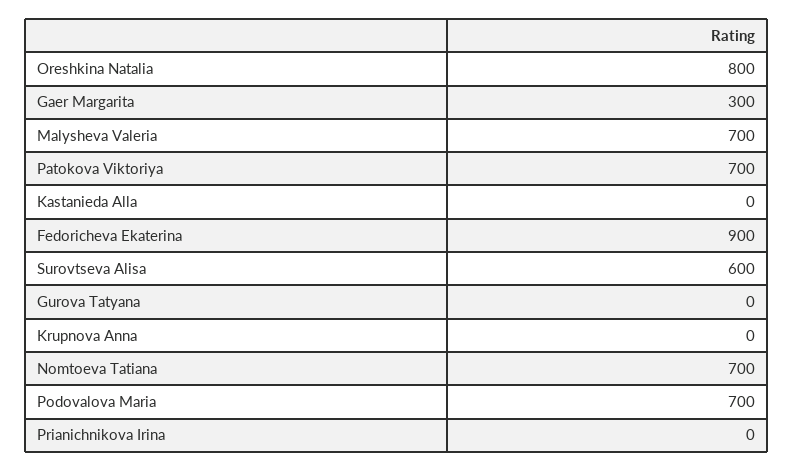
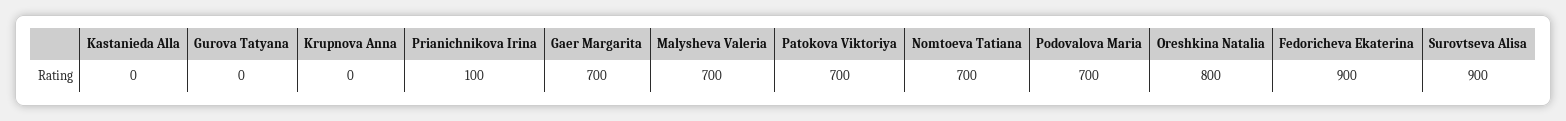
  {
    "Oreshkina Natalia": 800,
-   "Gaer Margarita": 300,
+   "Gaer Margarita": 700,
    "Malysheva Valeria": 700,
    "Patokova Viktoriya": 700,
    "Kastanieda Alla": 0,
    "Fedoricheva Ekaterina": 900,
-   "Surovtseva Alisa": 600,
+   "Surovtseva Alisa": 900,
    "Gurova Tatyana": 0,
    "Krupnova Anna": 0,
    "Nomtoeva Tatiana": 700,
    "Podovalova Maria": 700,
-   "Prianichnikova Irina": 0
+   "Prianichnikova Irina": 100
  }

